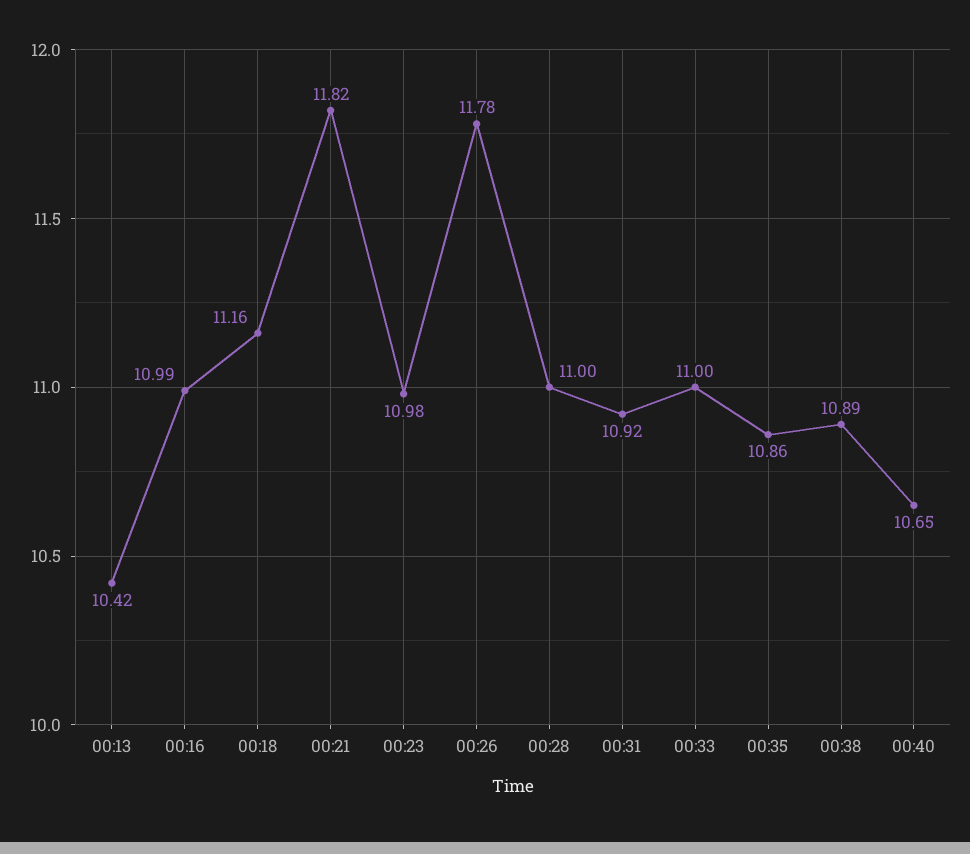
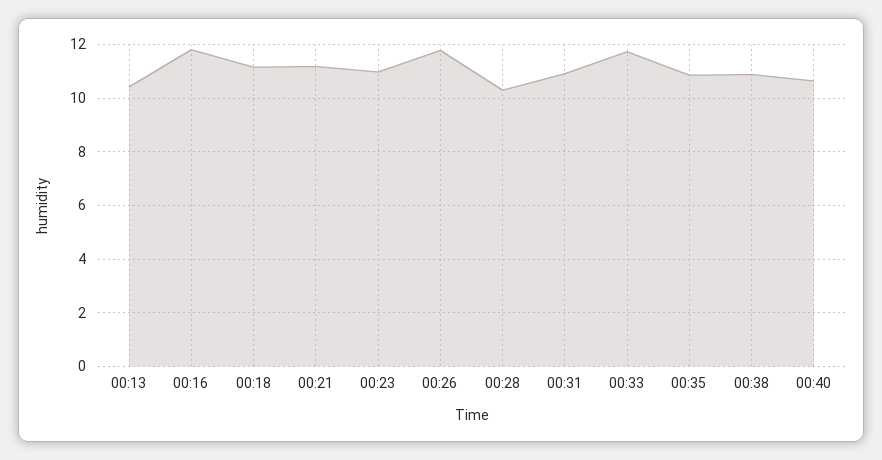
  {
    "00:13": 10.42,
-   "00:16": 10.99,
+   "00:16": 11.75,
    "00:18": 11.16,
-   "00:21": 11.82,
+   "00:21": 11.25,
    "00:23": 10.98,
    "00:26": 11.78,
-   "00:28": 11,
+   "00:28": 10.25,
    "00:31": 10.92,
-   "00:33": 11,
+   "00:33": 11.75,
    "00:35": 10.86,
    "00:38": 10.89,
    "00:40": 10.65
  }

